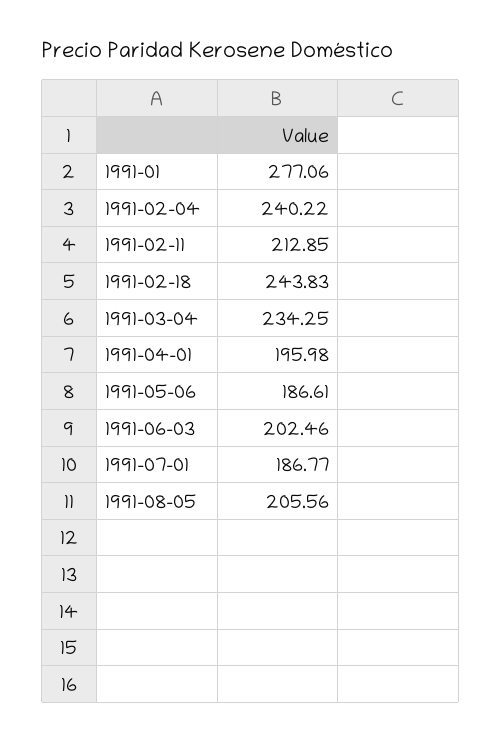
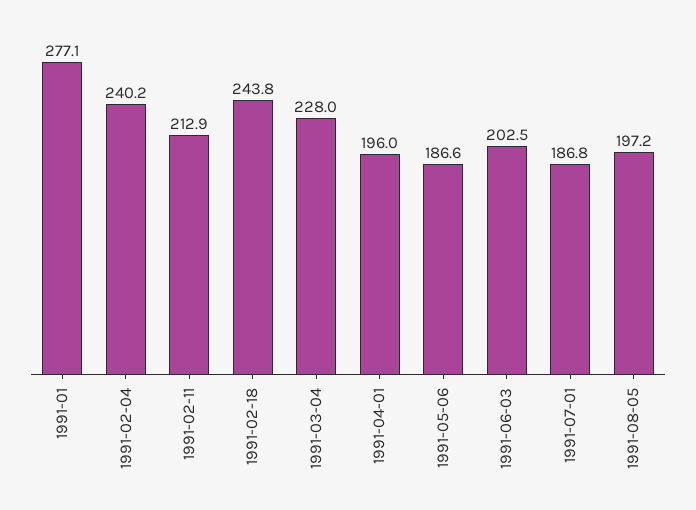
  {
    "1991-01": 277.06,
    "1991-02-04": 240.22,
    "1991-02-11": 212.85,
    "1991-02-18": 243.83,
-   "1991-03-04": 234.25,
+   "1991-03-04": 228,
    "1991-04-01": 195.98,
    "1991-05-06": 186.61,
    "1991-06-03": 202.46,
    "1991-07-01": 186.77,
-   "1991-08-05": 205.56
+   "1991-08-05": 197.2
  }

